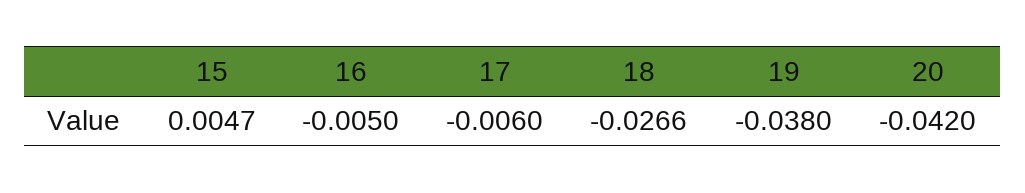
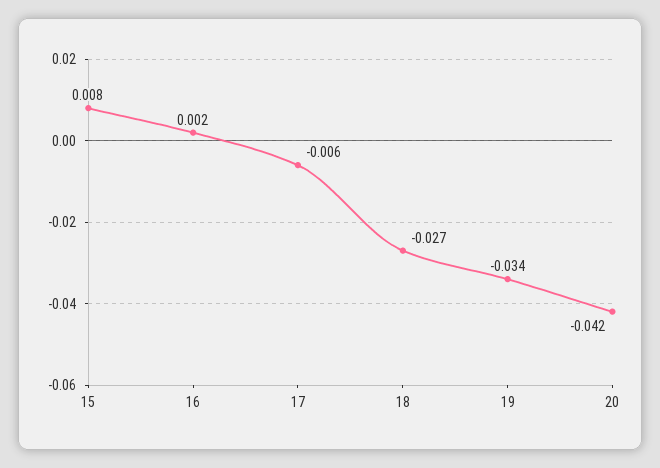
  {
-   "15": 0.0047,
+   "15": 0.008,
-   "16": -0.005,
+   "16": 0.002,
    "17": -0.006,
    "18": -0.0266,
-   "19": -0.038,
+   "19": -0.034,
    "20": -0.042
  }

